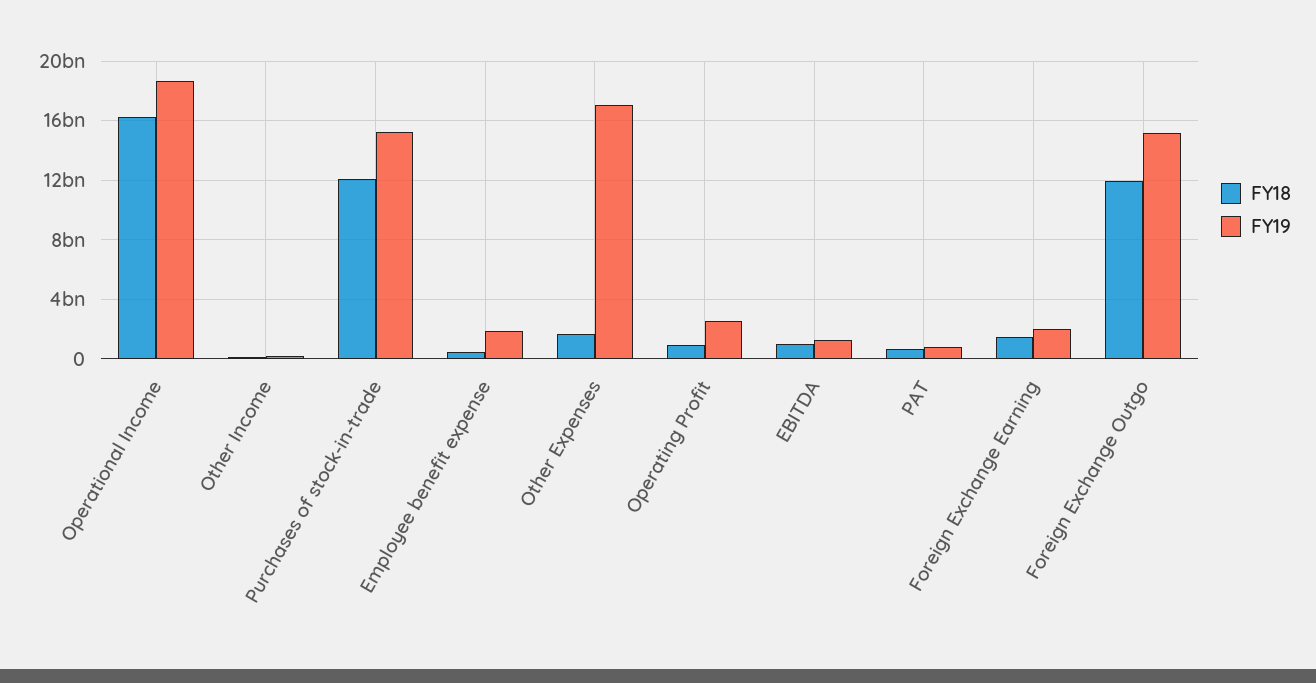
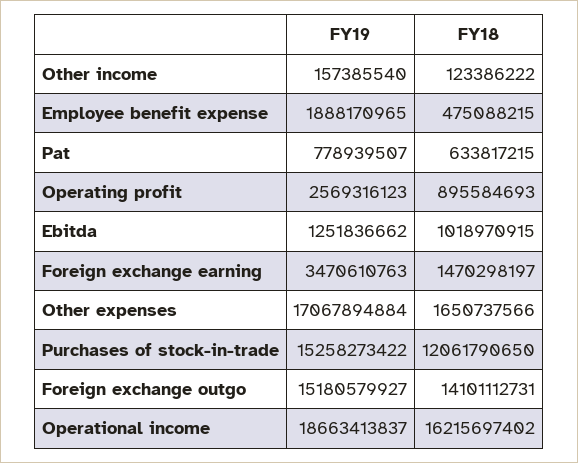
  {
    "FY18": {
      "Operational Income": 16215697402,
      "Other Income": 123386222,
      "Purchases of stock-in-trade": 12061790650,
      "Employee benefit expense": 475088215,
      "Other Expenses": 1650737566,
      "Operating Profit": 895584693,
      "EBITDA": 1018970915,
      "PAT": 633817215,
      "Foreign Exchange Earning": 1470298197,
-     "Foreign Exchange Outgo": 12000000000
+     "Foreign Exchange Outgo": 14101112731
    },
    "FY19": {
      "Operational Income": 18663413837,
      "Other Income": 157385540,
      "Purchases of stock-in-trade": 15258273422,
      "Employee benefit expense": 1888170965,
      "Other Expenses": 17067894884,
      "Operating Profit": 2569316123,
      "EBITDA": 1251836662,
      "PAT": 778939507,
-     "Foreign Exchange Earning": 2000000000,
+     "Foreign Exchange Earning": 3470610763,
      "Foreign Exchange Outgo": 15180579927
    }
  }

